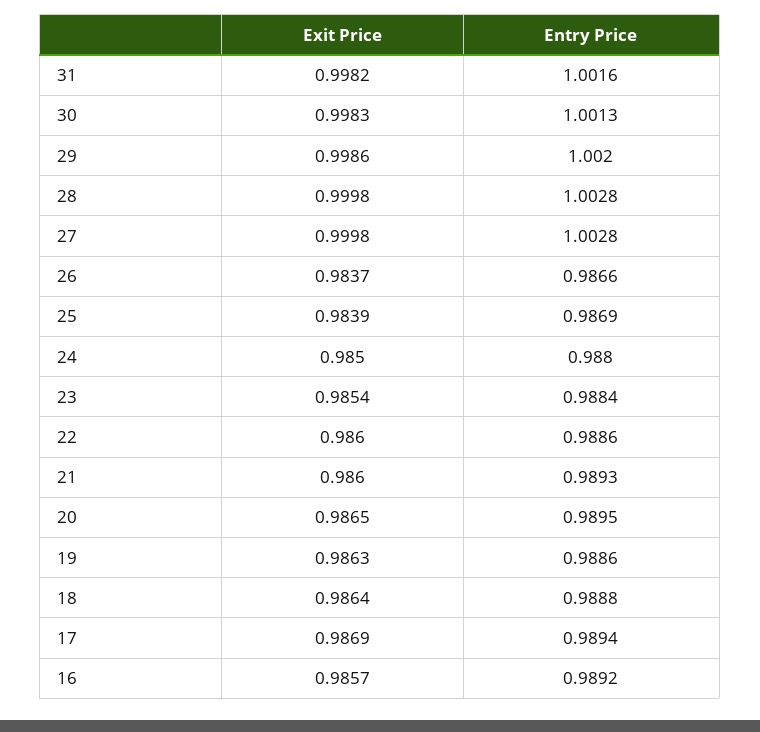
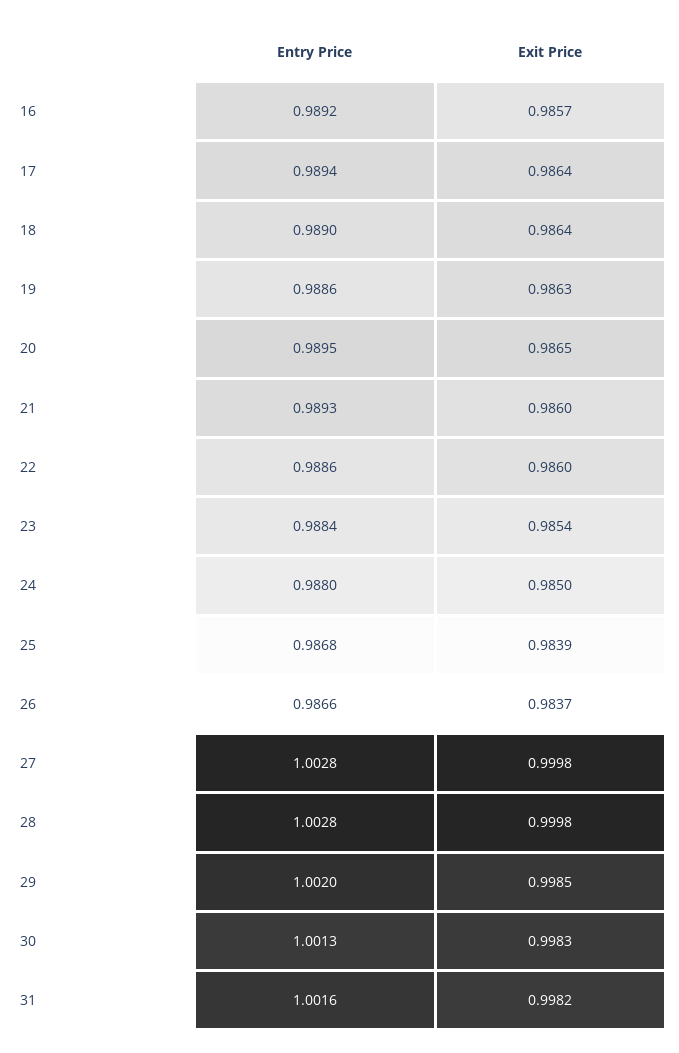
  {
    "Exit Price": {
      "31": 0.9982,
      "30": 0.9983,
-     "29": 0.9986,
+     "29": 0.9985,
      "28": 0.9998,
      "27": 0.9998,
      "26": 0.9837,
      "25": 0.9839,
      "24": 0.985,
      "23": 0.9854,
      "22": 0.986,
      "21": 0.986,
      "20": 0.9865,
      "19": 0.9863,
      "18": 0.9864,
-     "17": 0.9869,
+     "17": 0.9864,
      "16": 0.9857
    },
    "Entry Price": {
      "31": 1.0016,
      "30": 1.0013,
      "29": 1.002,
      "28": 1.0028,
      "27": 1.0028,
      "26": 0.9866,
-     "25": 0.9869,
+     "25": 0.9868,
      "24": 0.988,
      "23": 0.9884,
      "22": 0.9886,
      "21": 0.9893,
      "20": 0.9895,
      "19": 0.9886,
-     "18": 0.9888,
+     "18": 0.989,
      "17": 0.9894,
      "16": 0.9892
    }
  }

